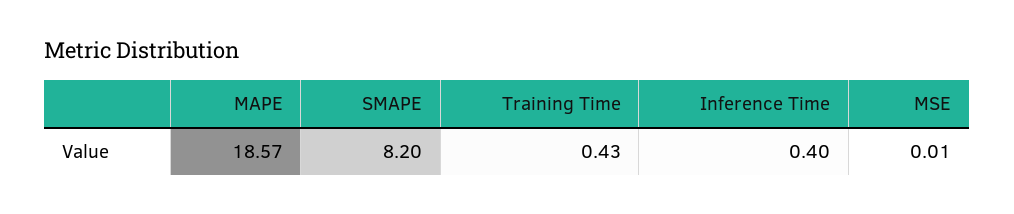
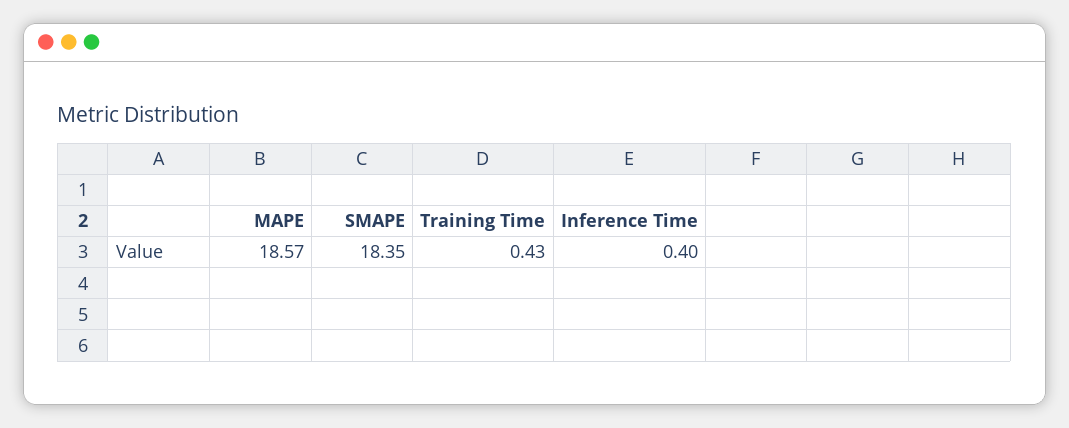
  {
    "MAPE": 18.57,
-   "SMAPE": 8.2,
+   "SMAPE": 18.35,
    "Training Time": 0.43,
-   "Inference Time": 0.4,
+   "Inference Time": 0.4
-   "MSE": 0.01
  }

